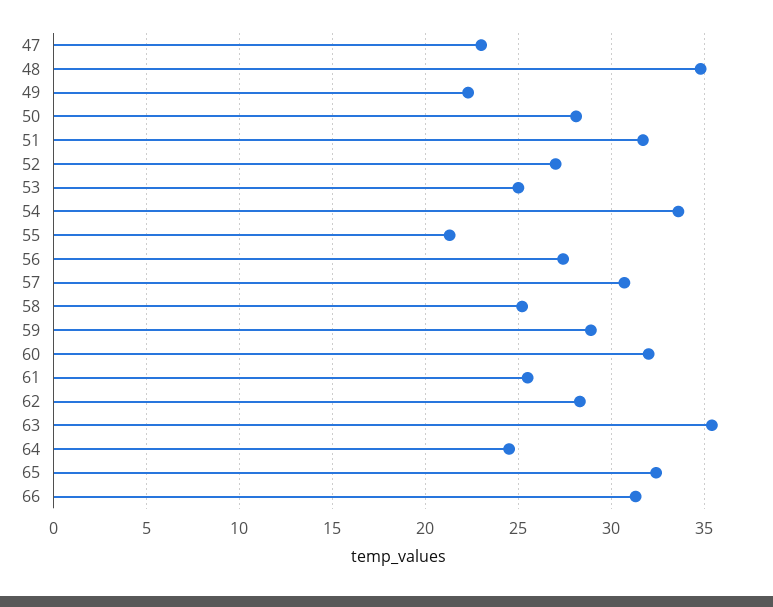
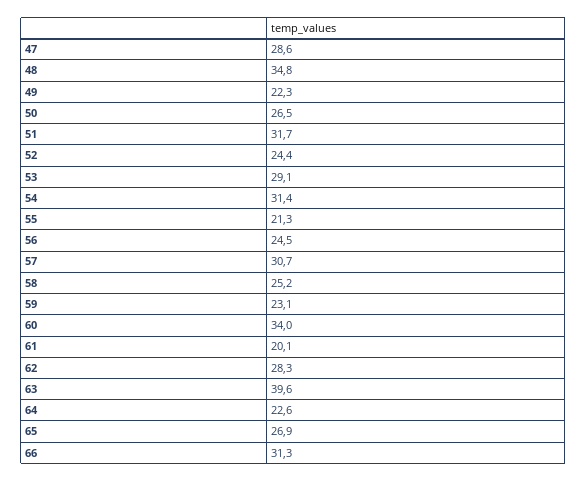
  {
-   "47": 23,
+   "47": 28.6,
    "48": 34.8,
    "49": 22.3,
-   "50": 28,
+   "50": 26.5,
    "51": 31.7,
-   "52": 27,
+   "52": 24.4,
-   "53": 25,
+   "53": 29.1,
-   "54": 33.5,
+   "54": 31.4,
    "55": 21.3,
-   "56": 27.5,
+   "56": 24.5,
    "57": 30.7,
    "58": 25.2,
-   "59": 29,
+   "59": 23.1,
-   "60": 32,
+   "60": 34,
-   "61": 25.5,
+   "61": 20.1,
    "62": 28.3,
-   "63": 35.5,
+   "63": 39.6,
-   "64": 24.5,
+   "64": 22.6,
-   "65": 32.5,
+   "65": 26.9,
    "66": 31.3
  }

